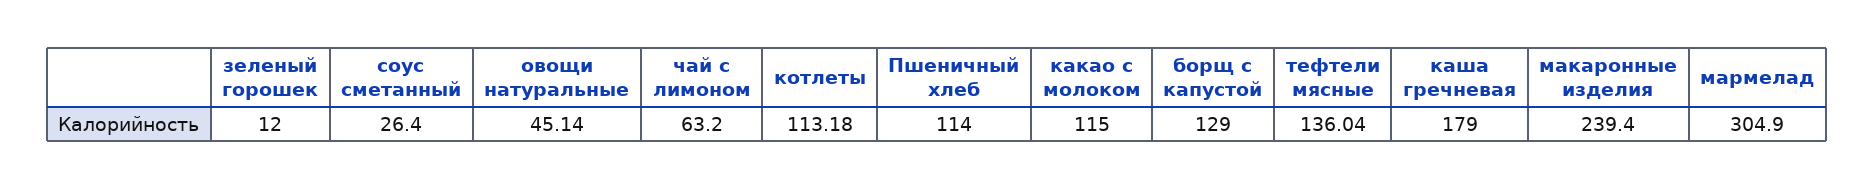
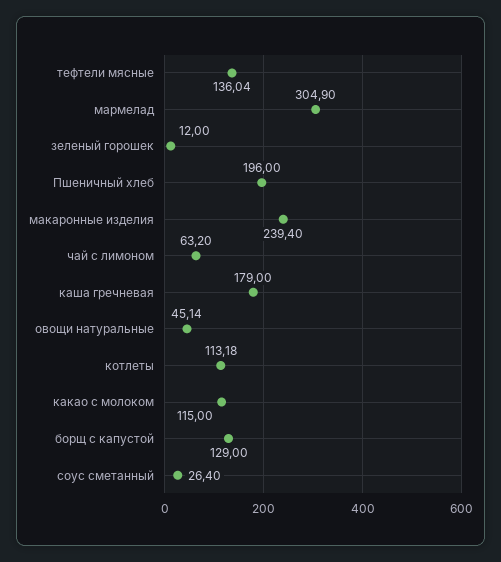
  {
    "зеленый горошек": 12,
    "соус сметанный": 26.4,
    "овощи натуральные": 45.14,
    "чай с лимоном": 63.2,
    "котлеты": 113.18,
-   "Пшеничный хлеб": 114,
+   "Пшеничный хлеб": 196,
    "какао с молоком": 115,
    "борщ с капустой": 129,
    "тефтели мясные": 136.04,
    "каша гречневая": 179,
    "макаронные изделия": 239.4,
    "мармелад": 304.9
  }

